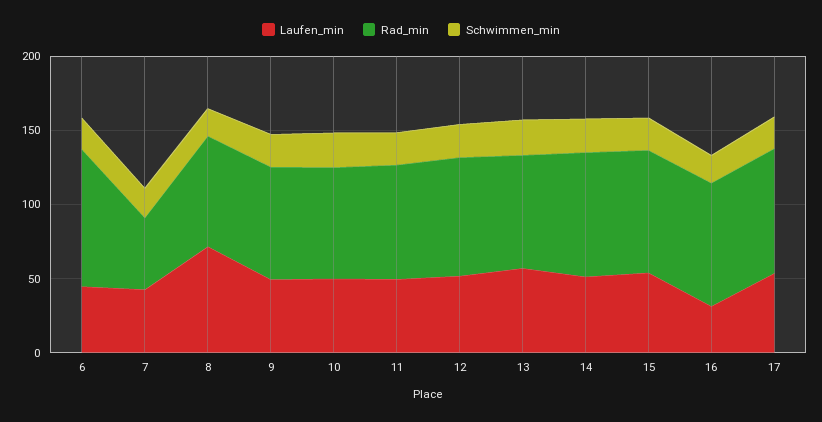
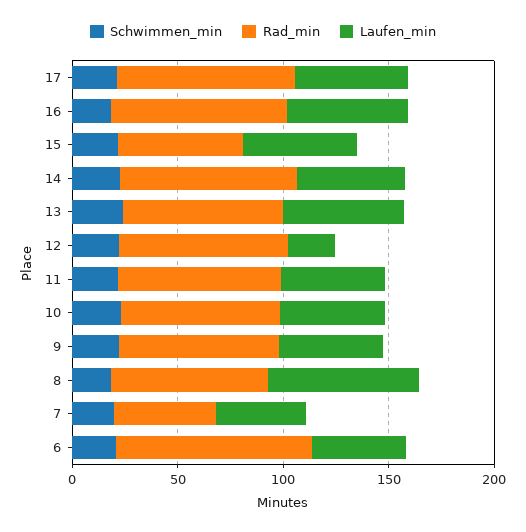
  {
    "Laufen_min": {
      "6": 40,
      "7": 40,
      "8": 70,
      "9": 50,
      "10": 50,
      "11": 50,
-     "12": 50,
+     "12": 20,
      "13": 60,
      "14": 50,
      "15": 50,
-     "16": 30,
+     "16": 60,
      "17": 50
    },
    "Rad_min": {
      "6": 90,
      "7": 50,
      "8": 70,
      "9": 80,
      "10": 80,
      "11": 80,
      "12": 80,
      "13": 80,
      "14": 80,
-     "15": 80,
+     "15": 60,
      "16": 80,
      "17": 80
    },
    "Schwimmen_min": {
      "6": 20,
      "7": 20,
      "8": 20,
      "9": 20,
      "10": 20,
      "11": 20,
      "12": 20,
      "13": 20,
      "14": 20,
      "15": 20,
      "16": 20,
      "17": 20
    }
  }

